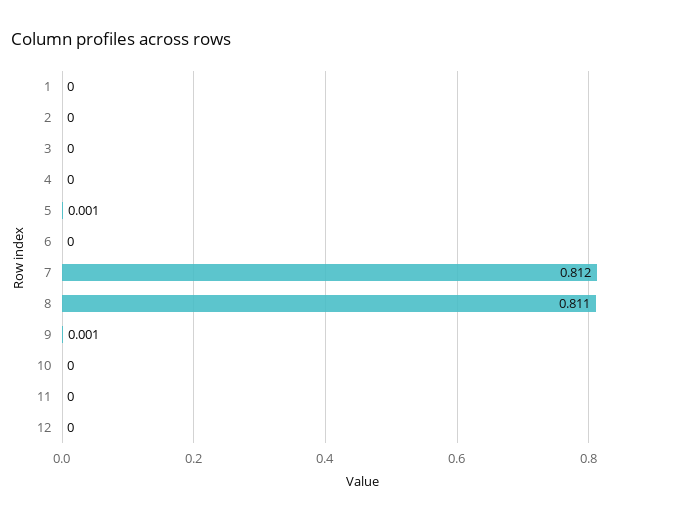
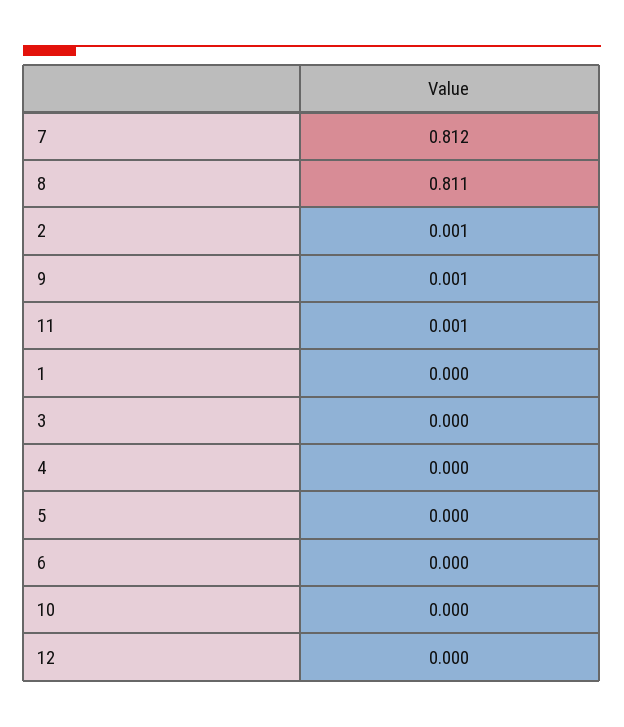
  {
    "1": 0,
-   "2": 0,
+   "2": 0.001,
    "3": 0,
    "4": 0,
-   "5": 0.001,
+   "5": 0,
    "6": 0,
    "7": 0.812,
    "8": 0.811,
    "9": 0.001,
    "10": 0,
-   "11": 0,
+   "11": 0.001,
    "12": 0
  }

